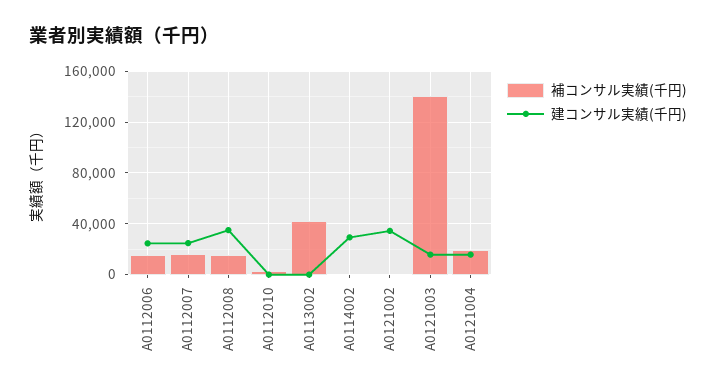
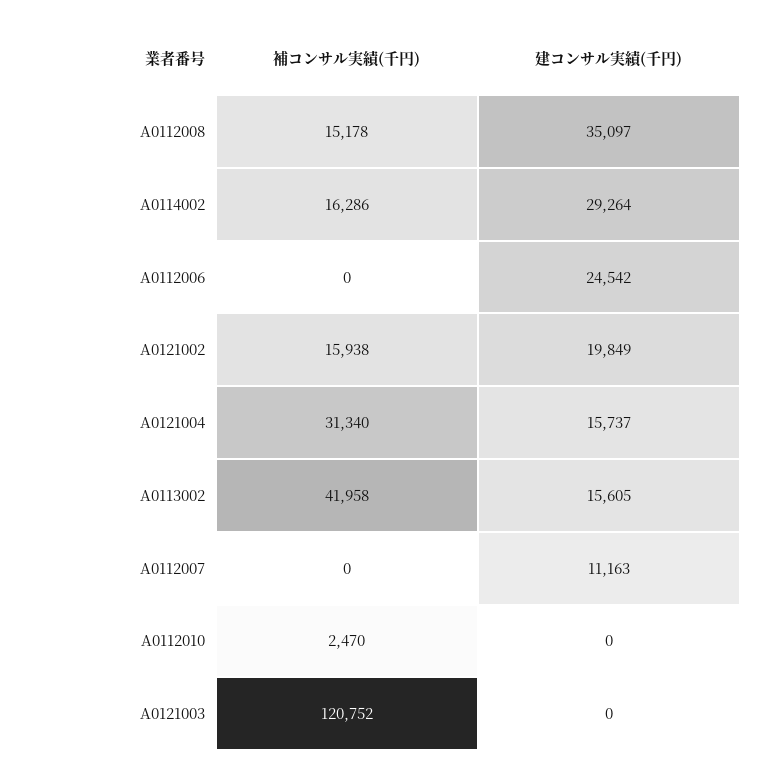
  {
    "補コンサル実績(千円)": {
-     "A0112006": 15000,
+     "A0112006": 0,
-     "A0112007": 15000,
+     "A0112007": 0,
      "A0112008": 15178,
      "A0112010": 2470,
      "A0113002": 41958,
-     "A0114002": 0,
+     "A0114002": 16286,
-     "A0121002": 0,
+     "A0121002": 15938,
-     "A0121003": 140000,
+     "A0121003": 120752,
-     "A0121004": 20000
+     "A0121004": 31340
    },
    "建コンサル実績(千円)": {
      "A0112006": 24542,
-     "A0112007": 25000,
+     "A0112007": 11163,
      "A0112008": 35097,
      "A0112010": 0,
-     "A0113002": 0,
+     "A0113002": 15605,
      "A0114002": 29264,
-     "A0121002": 35000,
+     "A0121002": 19849,
-     "A0121003": 15000,
+     "A0121003": 0,
      "A0121004": 15737
    }
  }

